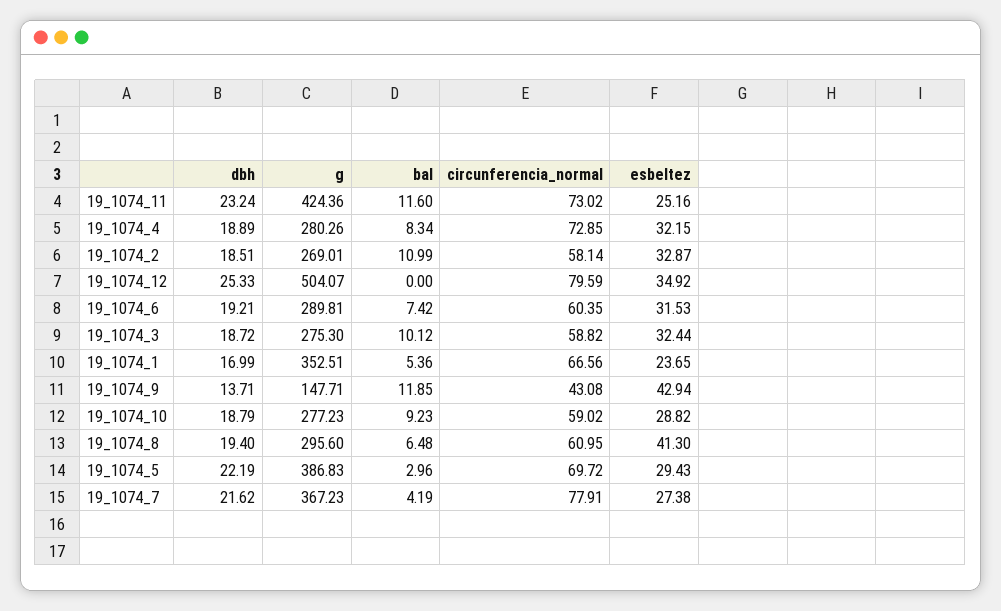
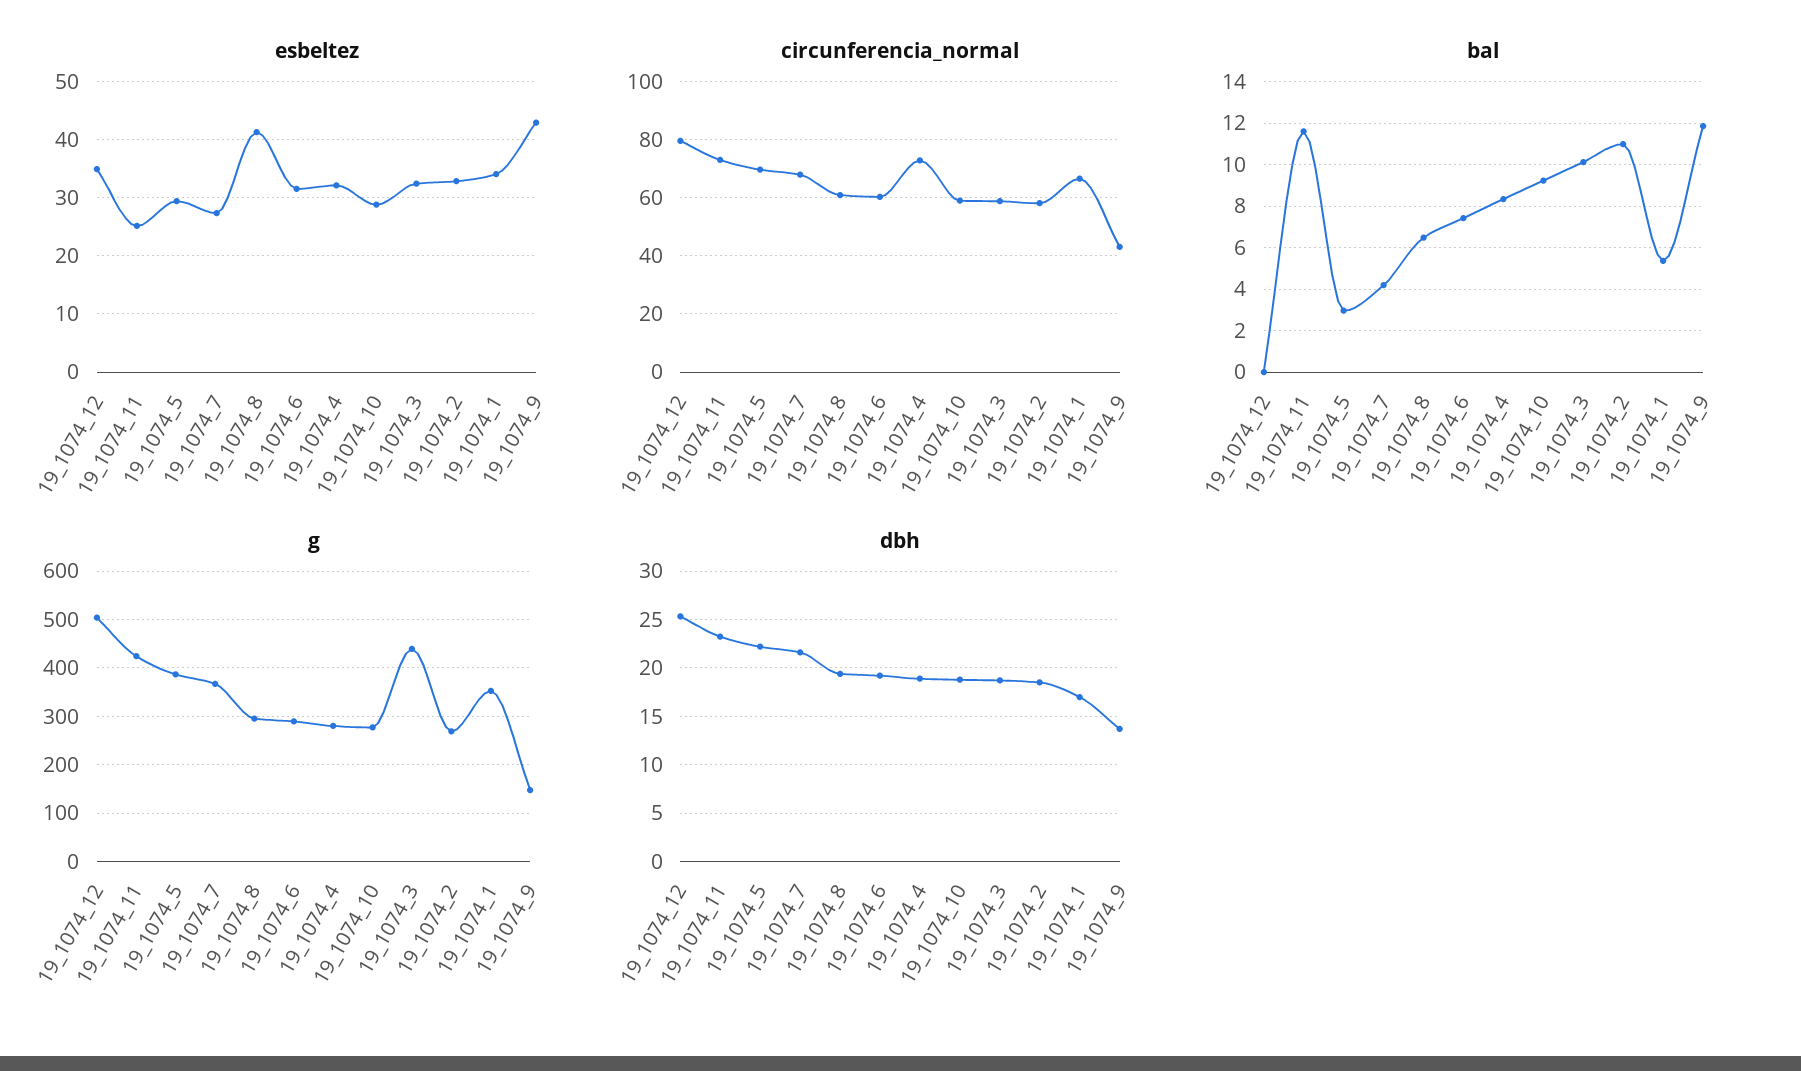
  {
    "dbh": {
      "19_1074_11": 23.24,
      "19_1074_4": 18.89,
      "19_1074_2": 18.51,
      "19_1074_12": 25.33,
      "19_1074_6": 19.21,
      "19_1074_3": 18.72,
      "19_1074_1": 16.99,
      "19_1074_9": 13.71,
      "19_1074_10": 18.79,
      "19_1074_8": 19.4,
      "19_1074_5": 22.19,
      "19_1074_7": 21.62
    },
    "g": {
      "19_1074_11": 424.36,
      "19_1074_4": 280.26,
      "19_1074_2": 269.01,
      "19_1074_12": 504.07,
      "19_1074_6": 289.81,
-     "19_1074_3": 275.3,
+     "19_1074_3": 440,
      "19_1074_1": 352.51,
      "19_1074_9": 147.71,
      "19_1074_10": 277.23,
      "19_1074_8": 295.6,
      "19_1074_5": 386.83,
      "19_1074_7": 367.23
    },
    "bal": {
      "19_1074_11": 11.6,
      "19_1074_4": 8.34,
      "19_1074_2": 10.99,
      "19_1074_12": 0,
      "19_1074_6": 7.42,
      "19_1074_3": 10.12,
      "19_1074_1": 5.36,
      "19_1074_9": 11.85,
      "19_1074_10": 9.23,
      "19_1074_8": 6.48,
      "19_1074_5": 2.96,
      "19_1074_7": 4.19
    },
    "circunferencia_normal": {
      "19_1074_11": 73.02,
      "19_1074_4": 72.85,
      "19_1074_2": 58.14,
      "19_1074_12": 79.59,
      "19_1074_6": 60.35,
      "19_1074_3": 58.82,
      "19_1074_1": 66.56,
      "19_1074_9": 43.08,
      "19_1074_10": 59.02,
      "19_1074_8": 60.95,
      "19_1074_5": 69.72,
-     "19_1074_7": 77.91
+     "19_1074_7": 67.5
    },
    "esbeltez": {
      "19_1074_11": 25.16,
      "19_1074_4": 32.15,
      "19_1074_2": 32.87,
      "19_1074_12": 34.92,
      "19_1074_6": 31.53,
      "19_1074_3": 32.44,
-     "19_1074_1": 23.65,
+     "19_1074_1": 34,
      "19_1074_9": 42.94,
      "19_1074_10": 28.82,
      "19_1074_8": 41.3,
      "19_1074_5": 29.43,
      "19_1074_7": 27.38
    }
  }

